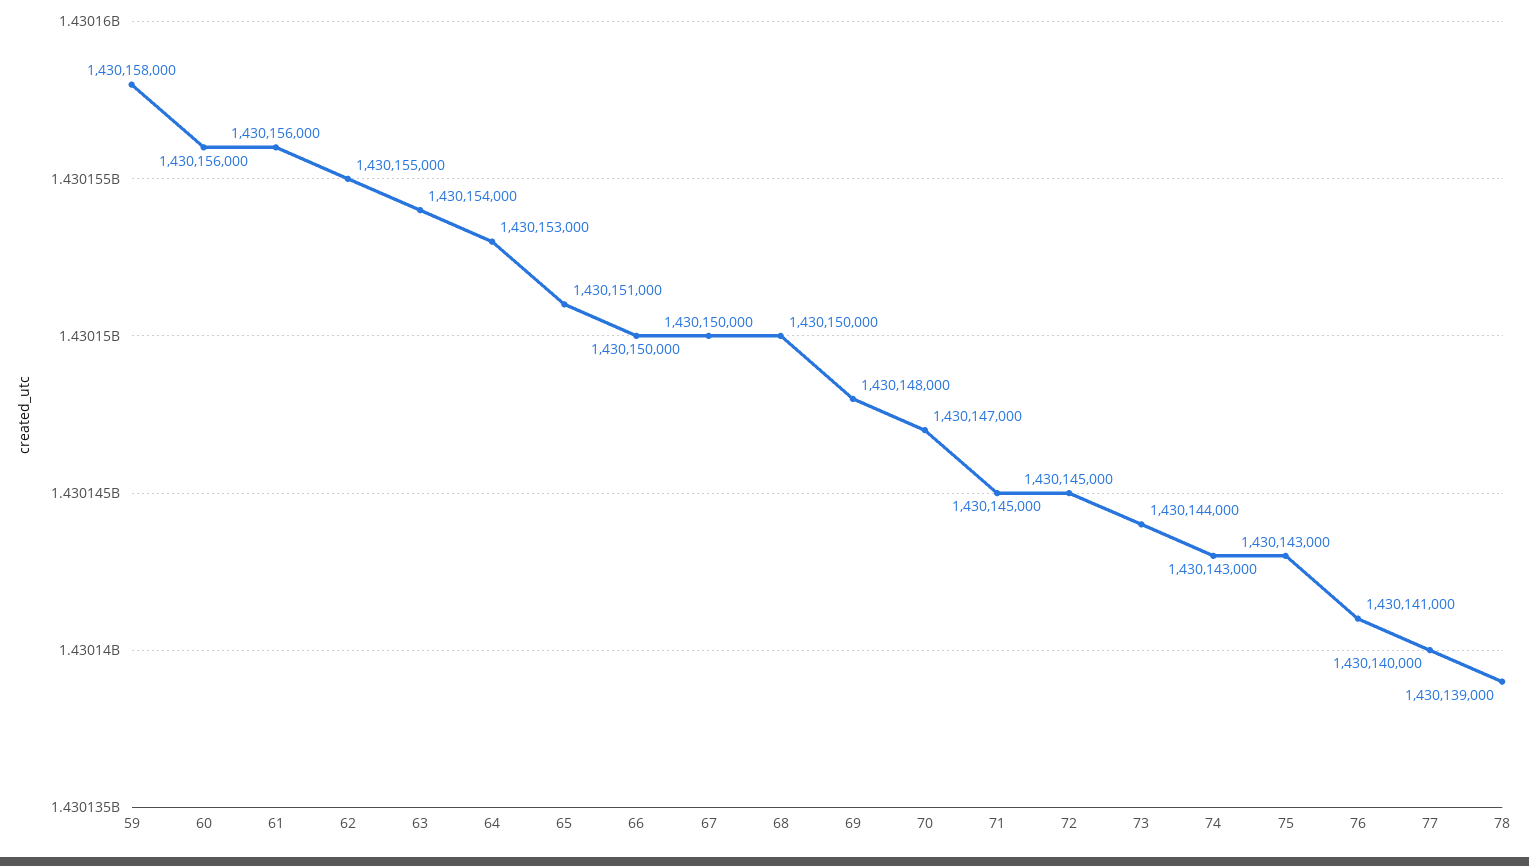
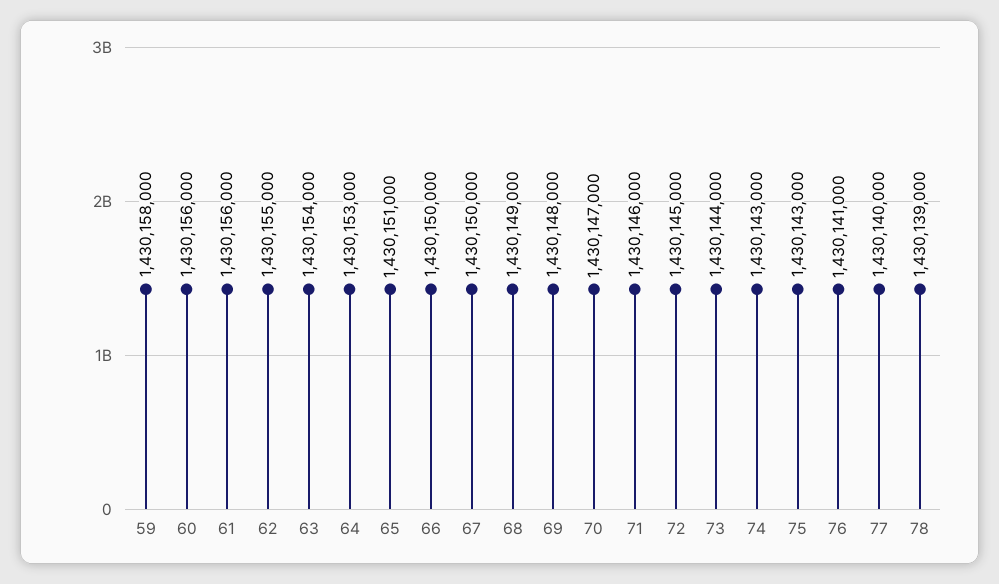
  {
    "59": 1430158000,
    "60": 1430156000,
    "61": 1430156000,
    "62": 1430155000,
    "63": 1430154000,
    "64": 1430153000,
    "65": 1430151000,
    "66": 1430150000,
    "67": 1430150000,
-   "68": 1430150000,
+   "68": 1430149000,
    "69": 1430148000,
    "70": 1430147000,
-   "71": 1430145000,
+   "71": 1430146000,
    "72": 1430145000,
    "73": 1430144000,
    "74": 1430143000,
    "75": 1430143000,
    "76": 1430141000,
    "77": 1430140000,
    "78": 1430139000
  }

